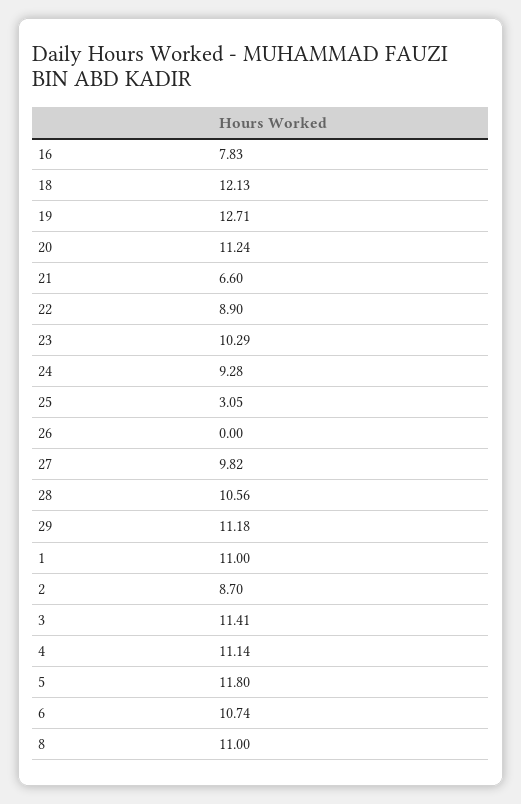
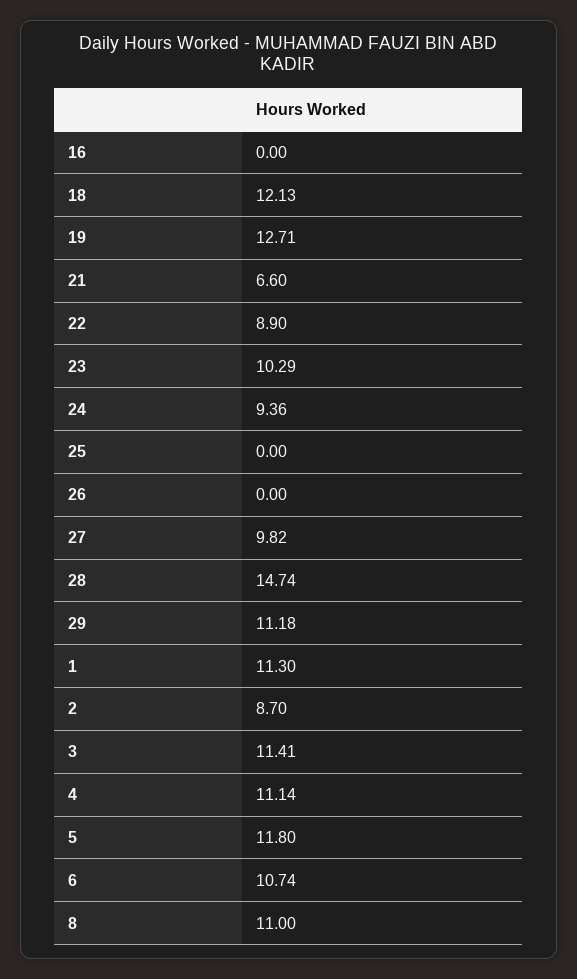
  {
-   "16": 7.83,
+   "16": 0,
    "18": 12.13,
    "19": 12.71,
-   "20": 11.24,
    "21": 6.6,
    "22": 8.9,
    "23": 10.29,
-   "24": 9.28,
+   "24": 9.36,
-   "25": 3.05,
+   "25": 0,
    "26": 0,
    "27": 9.82,
-   "28": 10.56,
+   "28": 14.74,
    "29": 11.18,
-   "1": 11,
+   "1": 11.3,
    "2": 8.7,
    "3": 11.41,
    "4": 11.14,
    "5": 11.8,
    "6": 10.74,
    "8": 11
  }

